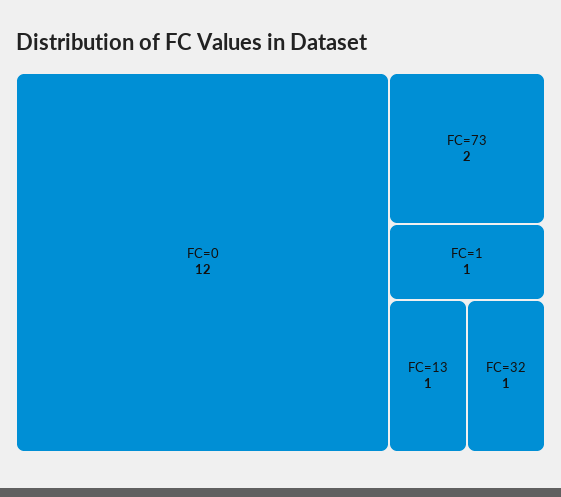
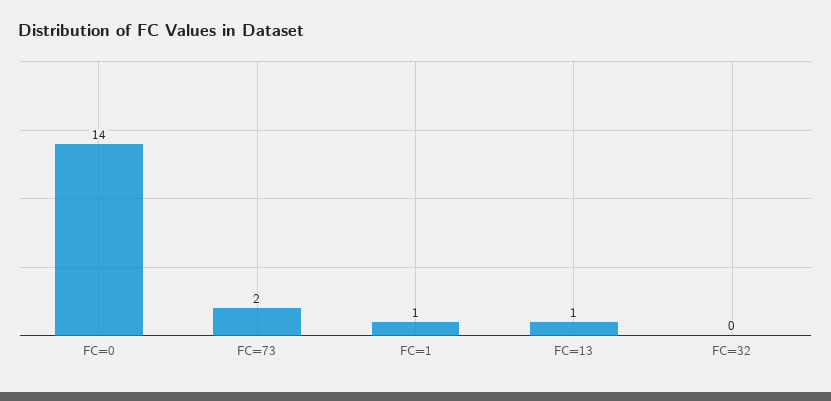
  {
-   "FC=0": 12,
+   "FC=0": 14,
    "FC=73": 2,
    "FC=1": 1,
    "FC=13": 1,
-   "FC=32": 1
+   "FC=32": 0
  }

